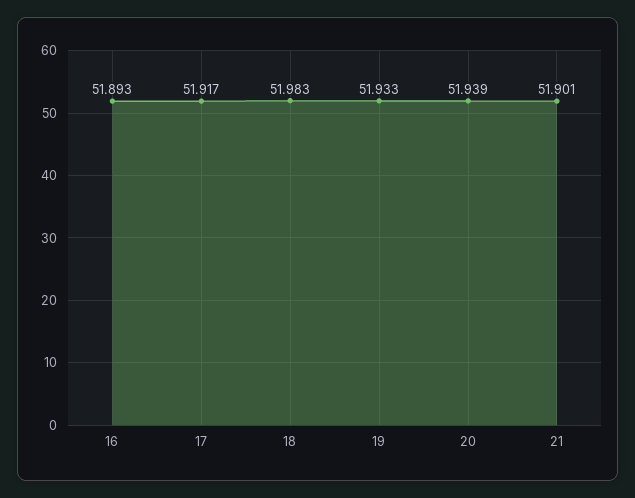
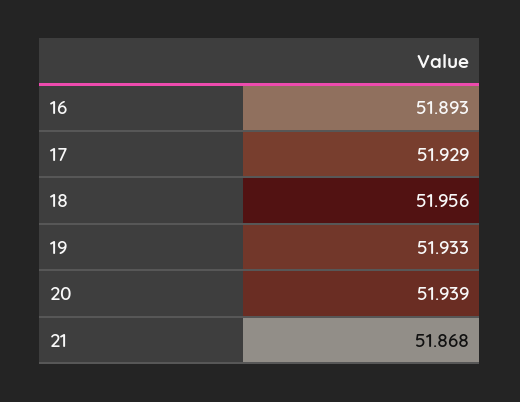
  {
    "16": 51.893,
-   "17": 51.917,
+   "17": 51.929,
-   "18": 51.983,
+   "18": 51.956,
    "19": 51.933,
    "20": 51.939,
-   "21": 51.901
+   "21": 51.868
  }

